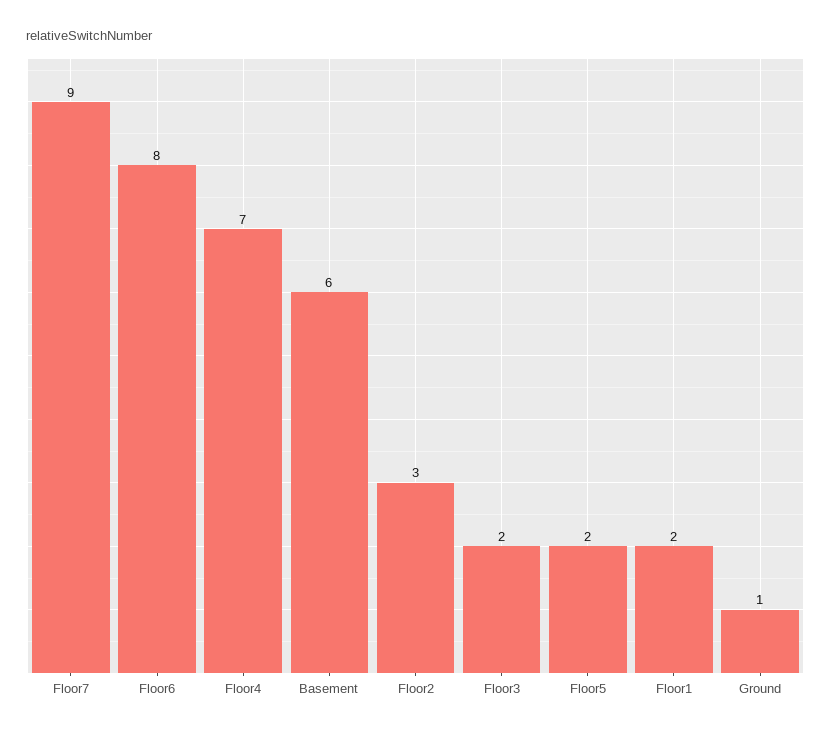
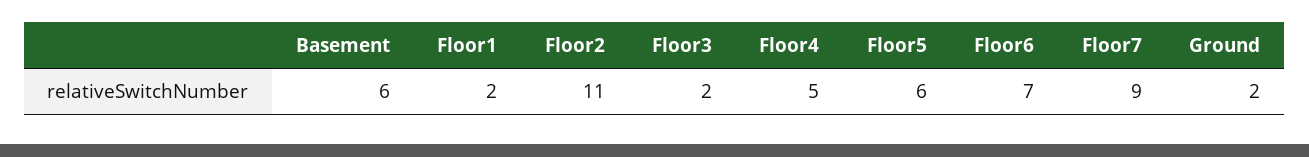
  {
    "Floor7": 9,
-   "Floor6": 8,
+   "Floor6": 7,
-   "Floor4": 7,
+   "Floor4": 5,
    "Basement": 6,
-   "Floor2": 3,
+   "Floor2": 11,
    "Floor3": 2,
-   "Floor5": 2,
+   "Floor5": 6,
    "Floor1": 2,
-   "Ground": 1
+   "Ground": 2
  }

